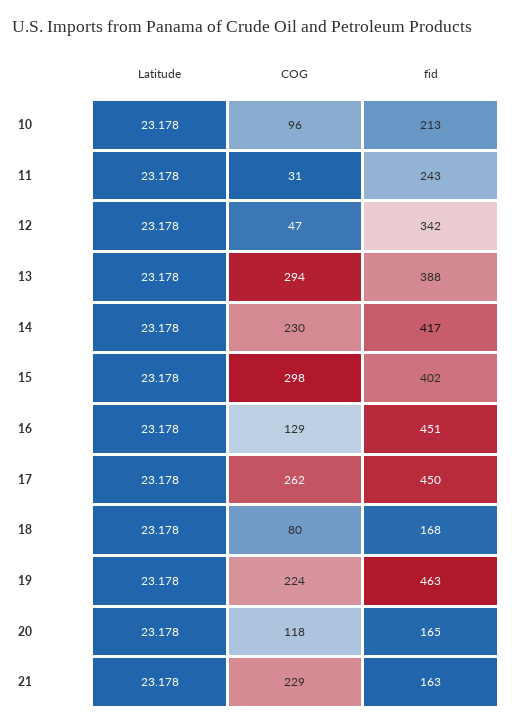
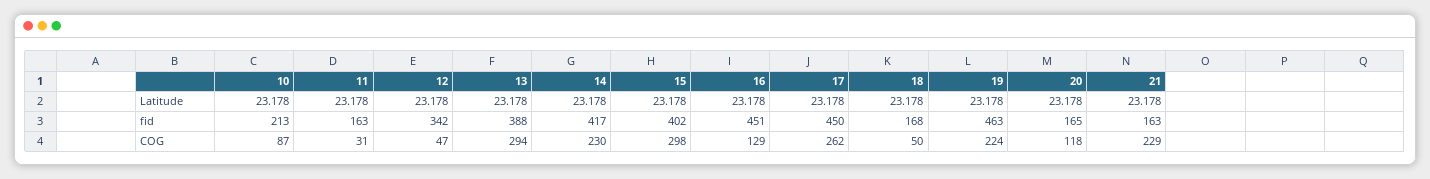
  {
    "Latitude": {
      "10": 23.178,
      "11": 23.178,
      "12": 23.178,
      "13": 23.178,
      "14": 23.178,
      "15": 23.178,
      "16": 23.178,
      "17": 23.178,
      "18": 23.178,
      "19": 23.178,
      "20": 23.178,
      "21": 23.178
    },
    "COG": {
-     "10": 96,
+     "10": 87,
      "11": 31,
      "12": 47,
      "13": 294,
      "14": 230,
      "15": 298,
      "16": 129,
      "17": 262,
-     "18": 80,
+     "18": 50,
      "19": 224,
      "20": 118,
      "21": 229
    },
    "fid": {
      "10": 213,
-     "11": 243,
+     "11": 163,
      "12": 342,
      "13": 388,
      "14": 417,
      "15": 402,
      "16": 451,
      "17": 450,
      "18": 168,
      "19": 463,
      "20": 165,
      "21": 163
    }
  }

